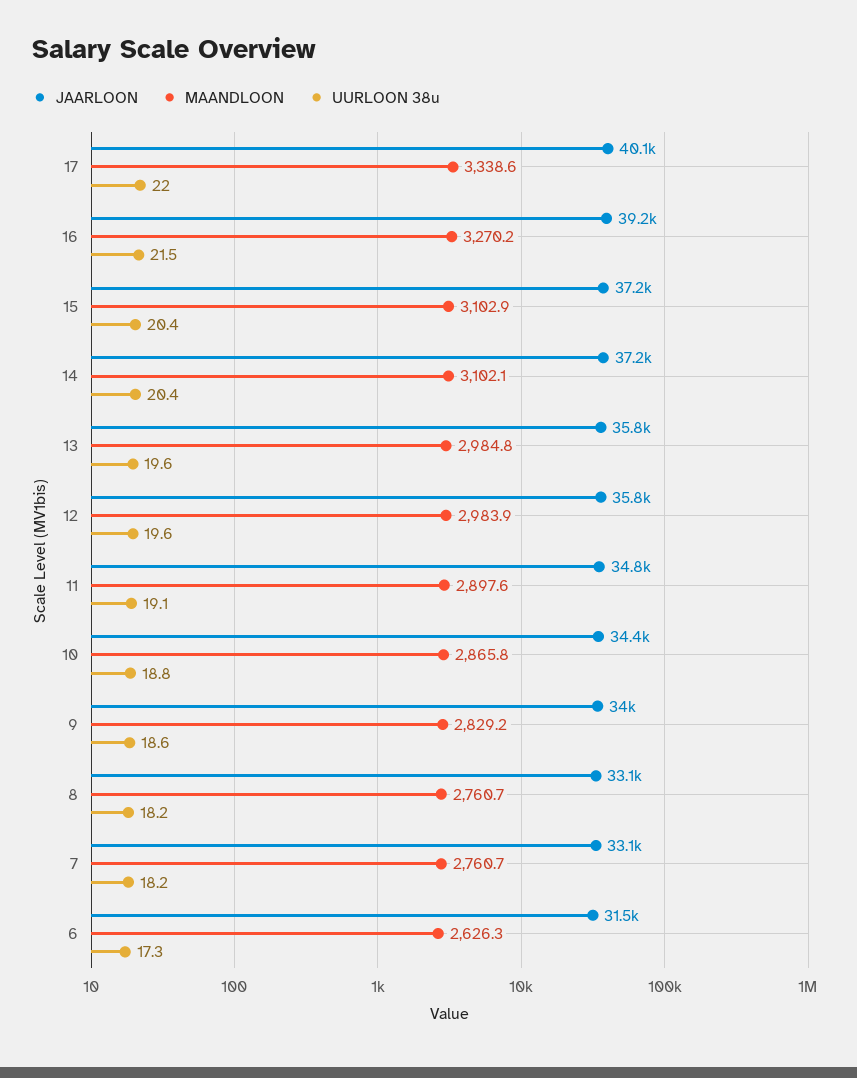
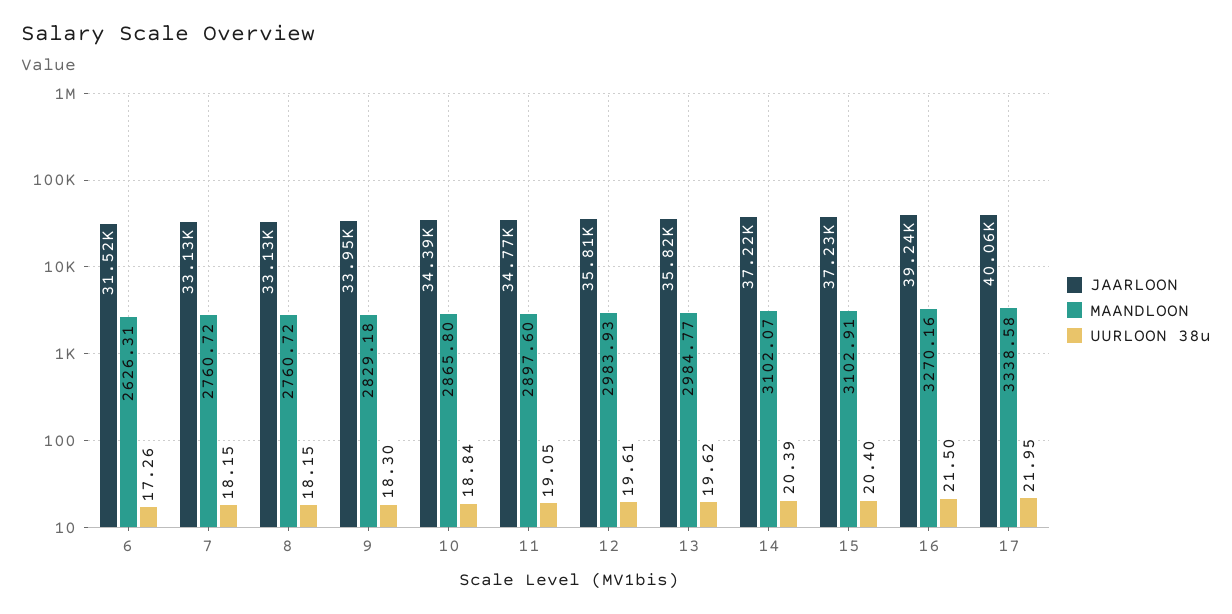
  {
    "JAARLOON": {
      "17": 40060,
      "16": 39240,
      "15": 37230,
      "14": 37220,
      "13": 35820,
      "12": 35810,
      "11": 34770,
      "10": 34390,
      "9": 33950,
      "8": 33130,
      "7": 33130,
      "6": 31520
    },
    "MAANDLOON": {
      "17": 3338.58,
      "16": 3270.16,
      "15": 3102.91,
      "14": 3102.07,
      "13": 2984.77,
      "12": 2983.93,
      "11": 2897.6,
      "10": 2865.8,
      "9": 2829.18,
      "8": 2760.72,
      "7": 2760.72,
      "6": 2626.31
    },
    "UURLOON 38u": {
      "17": 21.95,
      "16": 21.5,
      "15": 20.4,
      "14": 20.39,
      "13": 19.62,
      "12": 19.61,
      "11": 19.05,
      "10": 18.84,
-     "9": 18.6,
+     "9": 18.3,
      "8": 18.15,
      "7": 18.15,
      "6": 17.26
    }
  }

